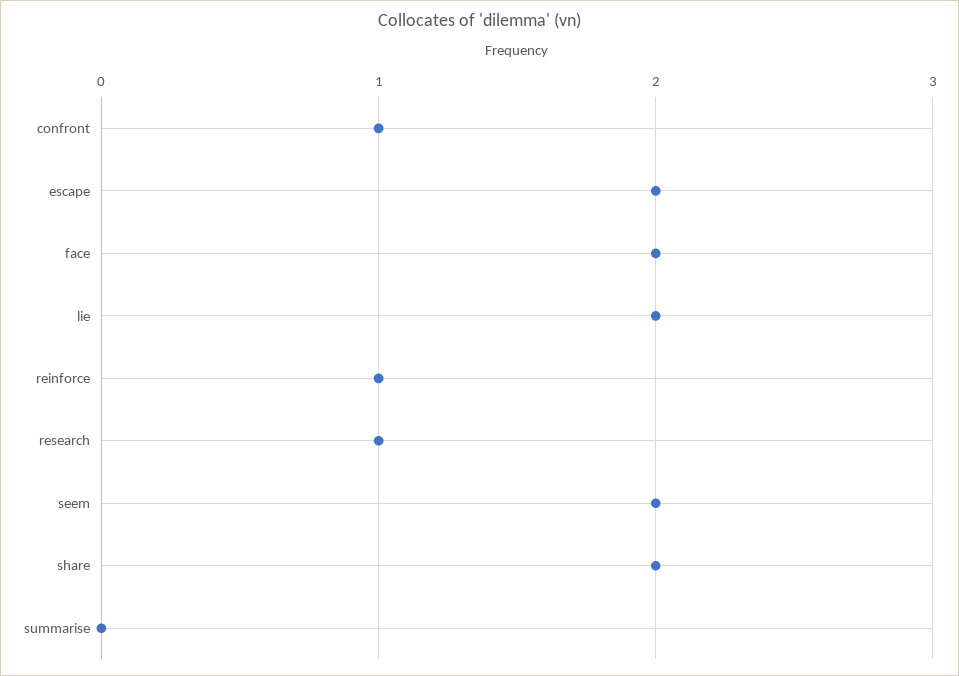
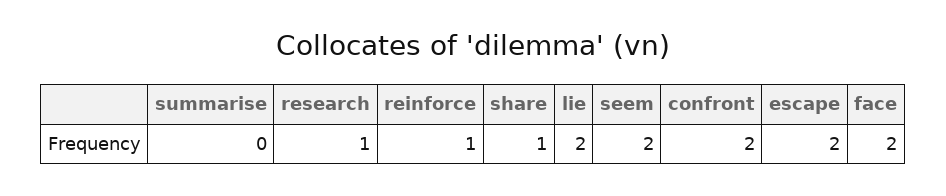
  {
-   "confront": 1,
+   "confront": 2,
    "escape": 2,
    "face": 2,
    "lie": 2,
    "reinforce": 1,
    "research": 1,
    "seem": 2,
-   "share": 2,
+   "share": 1,
    "summarise": 0
  }

